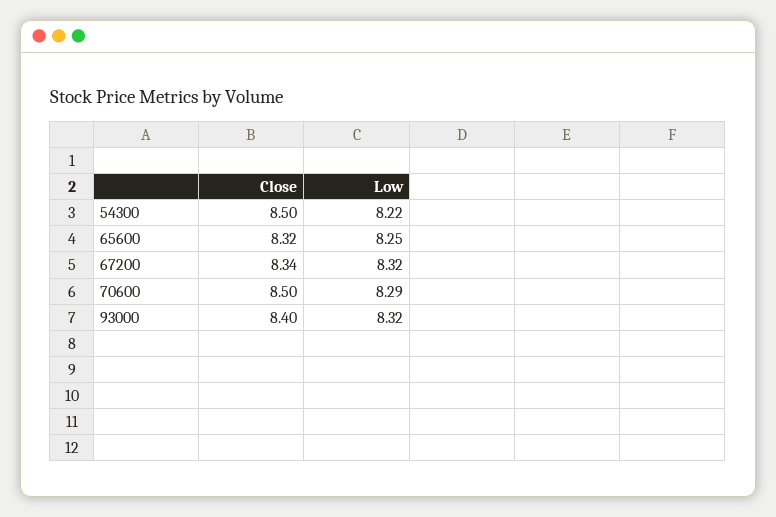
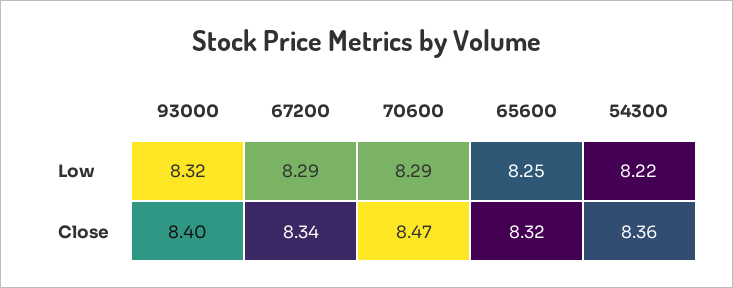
  {
    "Close": {
-     "54300": 8.5,
+     "54300": 8.36,
      "65600": 8.32,
      "67200": 8.34,
-     "70600": 8.5,
+     "70600": 8.47,
      "93000": 8.4
    },
    "Low": {
      "54300": 8.22,
      "65600": 8.25,
-     "67200": 8.32,
+     "67200": 8.29,
      "70600": 8.29,
      "93000": 8.32
    }
  }

